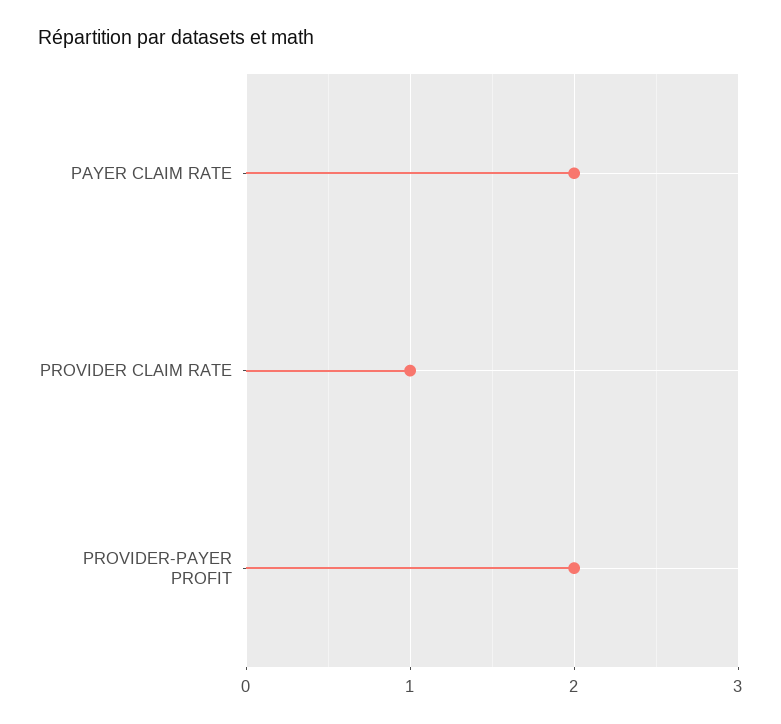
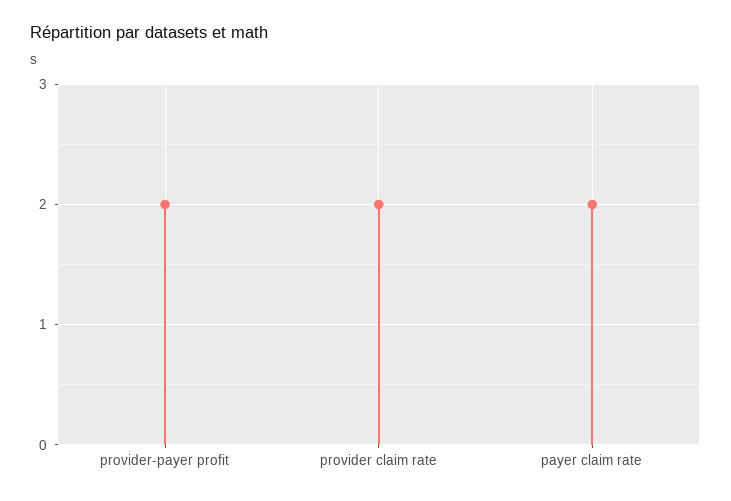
  {
    "PAYER CLAIM RATE": 2,
-   "PROVIDER CLAIM RATE": 1,
+   "PROVIDER CLAIM RATE": 2,
    "PROVIDER-PAYER PROFIT": 2
  }

